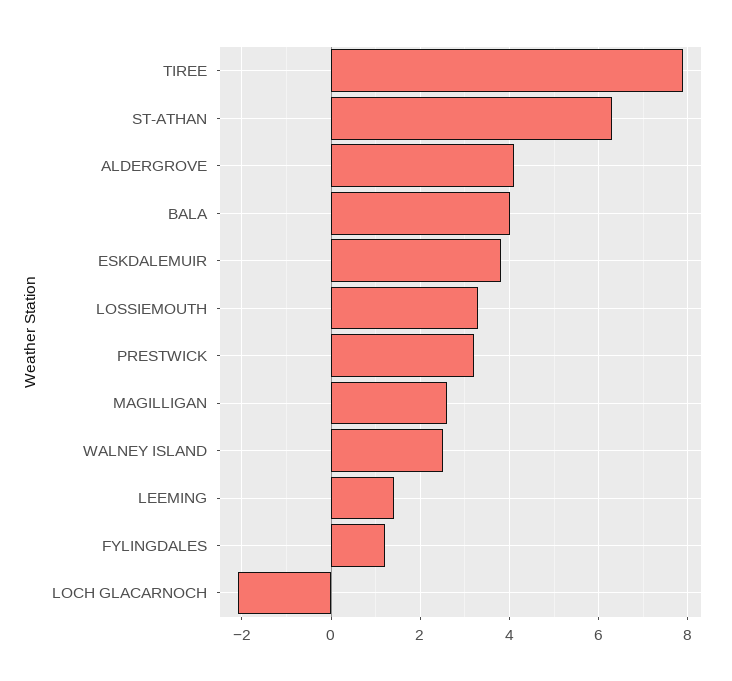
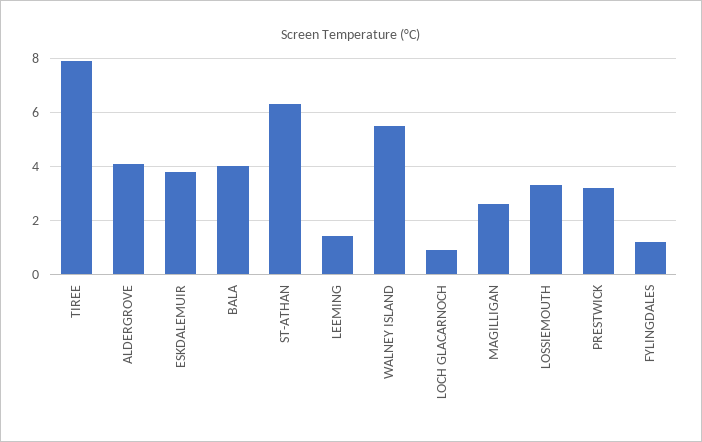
  {
    "TIREE": 8,
    "ST-ATHAN": 6.5,
    "ALDERGROVE": 4,
    "BALA": 4,
    "ESKDALEMUIR": 4,
    "LOSSIEMOUTH": 3.5,
    "PRESTWICK": 3,
    "MAGILLIGAN": 2.5,
-   "WALNEY ISLAND": 2.5,
+   "WALNEY ISLAND": 5.5,
    "LEEMING": 1.5,
    "FYLINGDALES": 1,
-   "LOCH GLACARNOCH": -2
+   "LOCH GLACARNOCH": 1
  }

